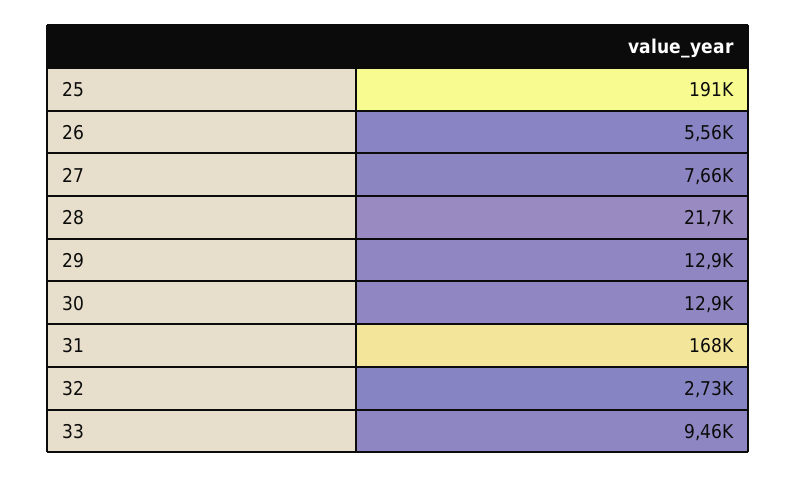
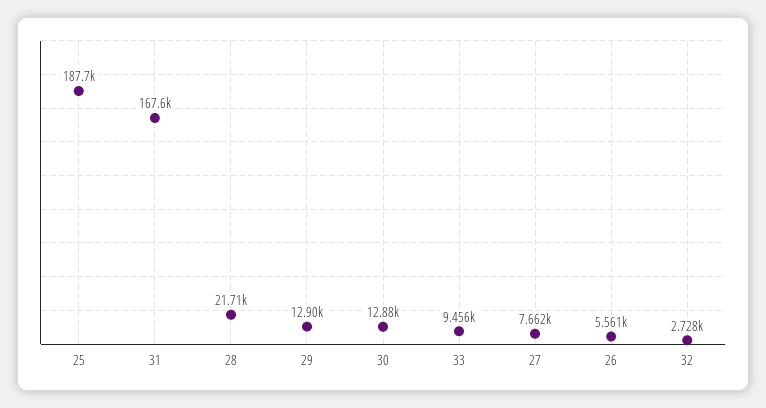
  {
-   "25": 191000,
+   "25": 187700,
    "26": 5561,
    "27": 7662,
    "28": 21710,
    "29": 12900,
    "30": 12880,
    "31": 167600,
    "32": 2728,
    "33": 9456
  }

